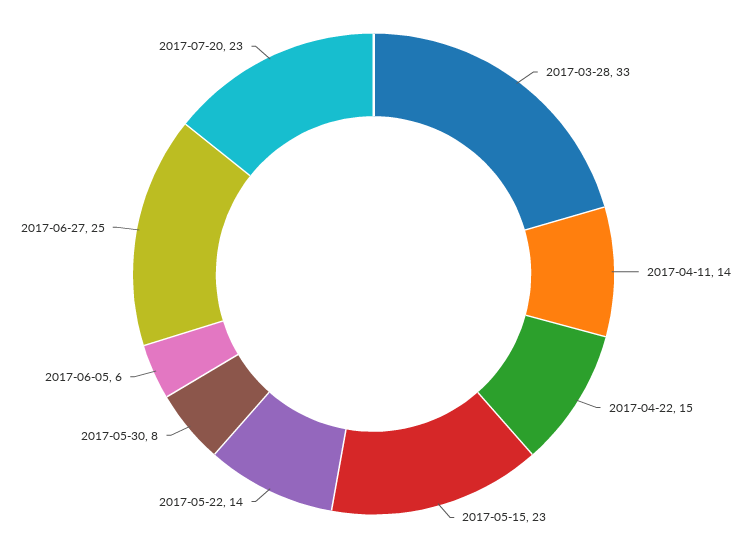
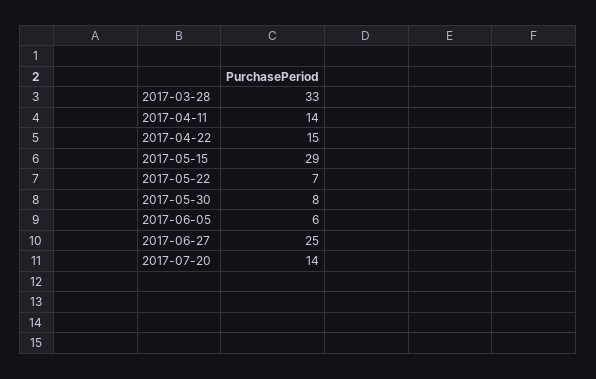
  {
    "2017-03-28": 33,
    "2017-04-11": 14,
    "2017-04-22": 15,
-   "2017-05-15": 23,
+   "2017-05-15": 29,
-   "2017-05-22": 14,
+   "2017-05-22": 7,
    "2017-05-30": 8,
    "2017-06-05": 6,
    "2017-06-27": 25,
-   "2017-07-20": 23
+   "2017-07-20": 14
  }

